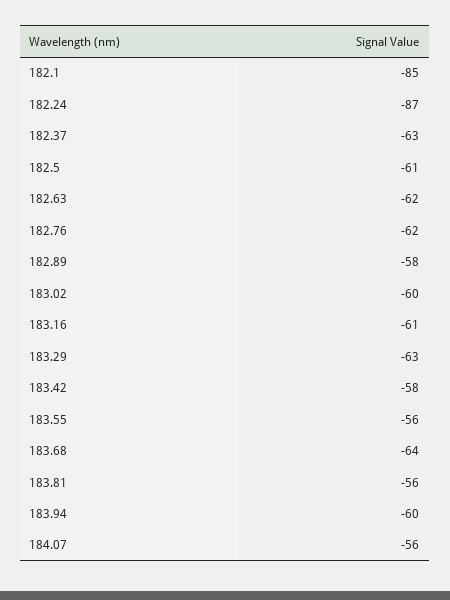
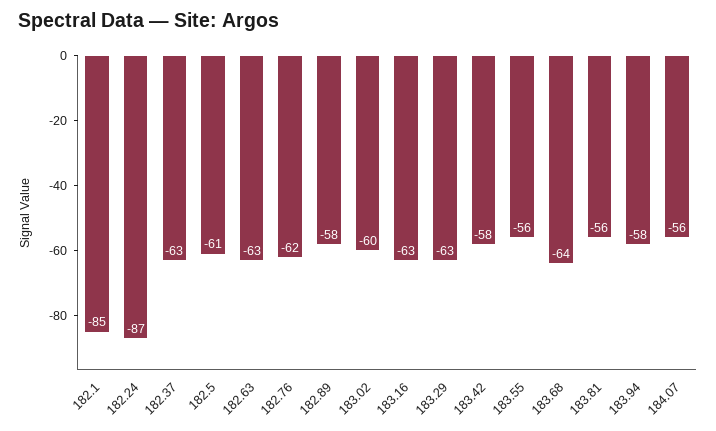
  {
    "182.1": -85,
    "182.24": -87,
    "182.37": -63,
    "182.5": -61,
-   "182.63": -62,
+   "182.63": -63,
    "182.76": -62,
    "182.89": -58,
    "183.02": -60,
-   "183.16": -61,
+   "183.16": -63,
    "183.29": -63,
    "183.42": -58,
    "183.55": -56,
    "183.68": -64,
    "183.81": -56,
-   "183.94": -60,
+   "183.94": -58,
    "184.07": -56
  }

